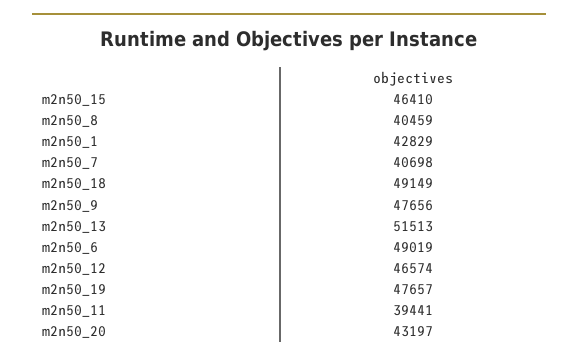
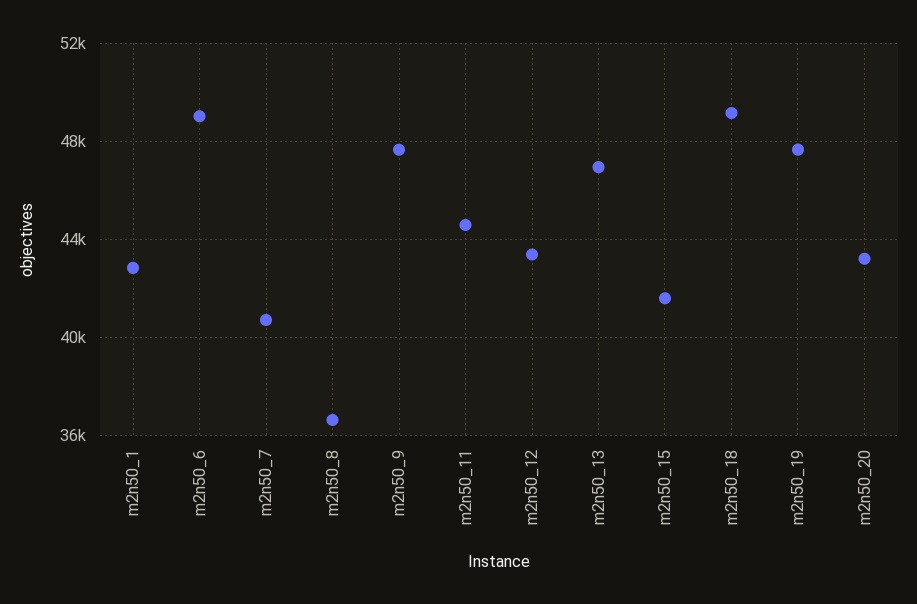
  {
-   "m2n50_15": 46410,
+   "m2n50_15": 41500,
-   "m2n50_8": 40459,
+   "m2n50_8": 36500,
    "m2n50_1": 42829,
    "m2n50_7": 40698,
    "m2n50_18": 49149,
    "m2n50_9": 47656,
-   "m2n50_13": 51513,
+   "m2n50_13": 47000,
    "m2n50_6": 49019,
-   "m2n50_12": 46574,
+   "m2n50_12": 43500,
    "m2n50_19": 47657,
-   "m2n50_11": 39441,
+   "m2n50_11": 44500,
    "m2n50_20": 43197
  }

